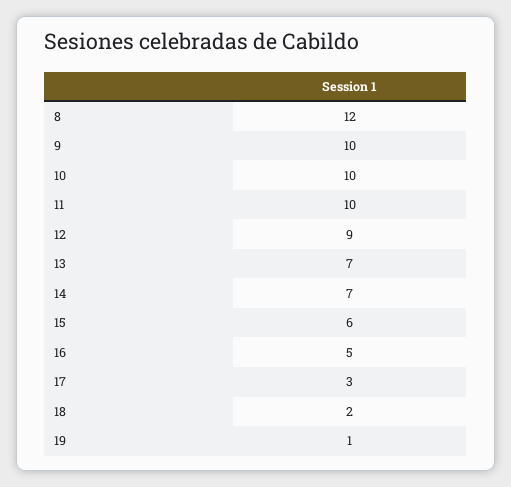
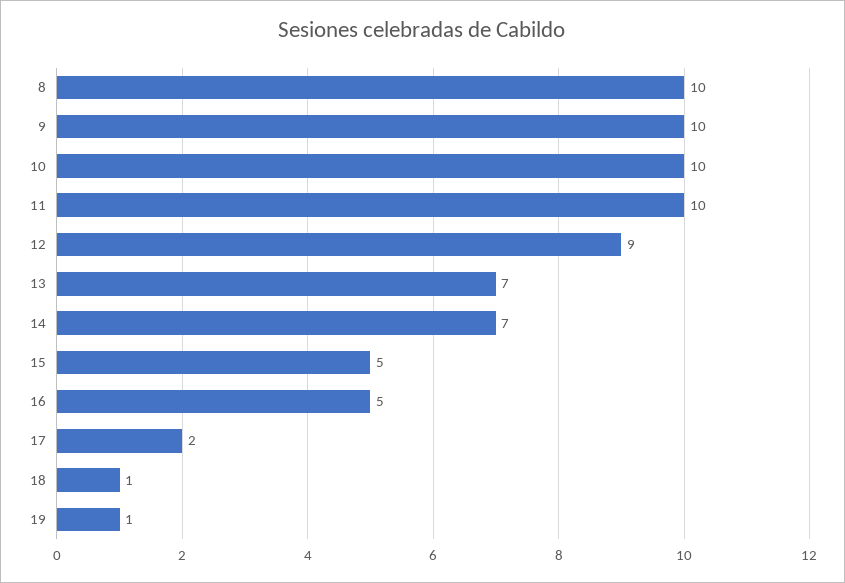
  {
-   "8": 12,
+   "8": 10,
    "9": 10,
    "10": 10,
    "11": 10,
    "12": 9,
    "13": 7,
    "14": 7,
-   "15": 6,
+   "15": 5,
    "16": 5,
-   "17": 3,
+   "17": 2,
-   "18": 2,
+   "18": 1,
    "19": 1
  }

